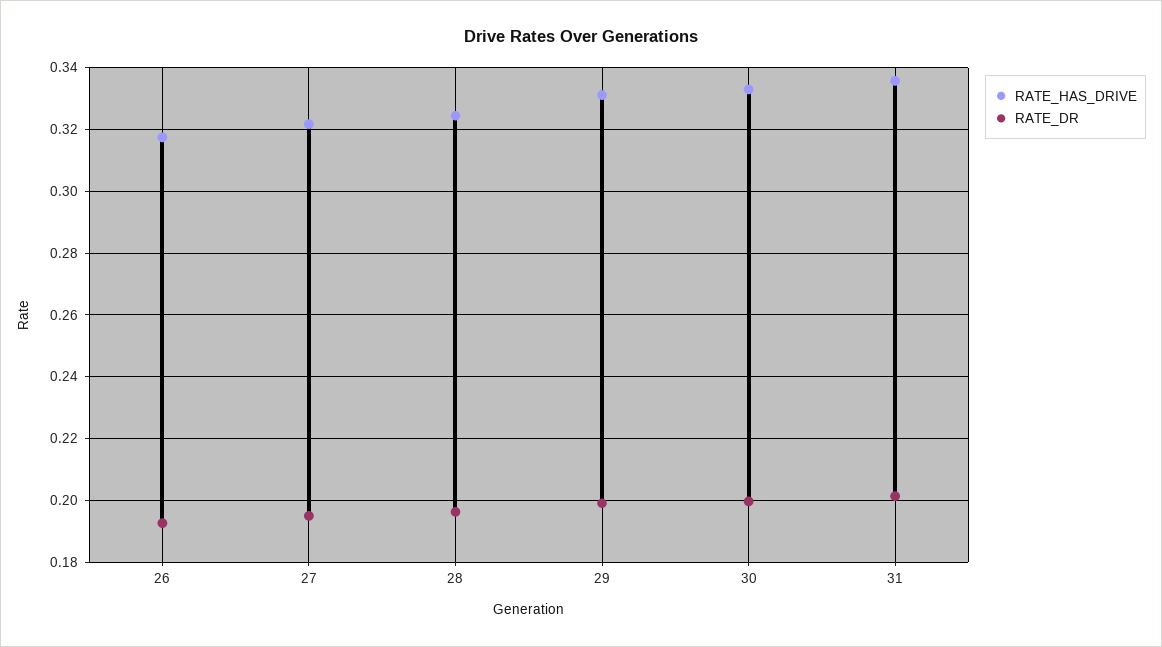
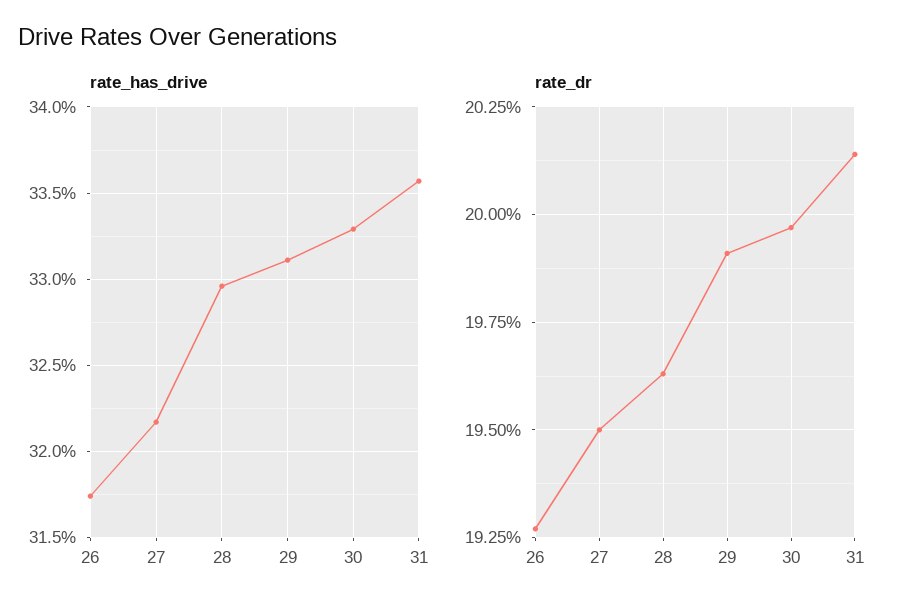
  {
    "RATE_HAS_DRIVE": {
      "26": 0.3175,
      "27": 0.3215,
-     "28": 0.324,
+     "28": 0.3295,
      "29": 0.331,
      "30": 0.333,
      "31": 0.3355
    },
    "RATE_DR": {
      "26": 0.1925,
      "27": 0.195,
      "28": 0.1965,
      "29": 0.199,
      "30": 0.1995,
      "31": 0.2015
    }
  }

